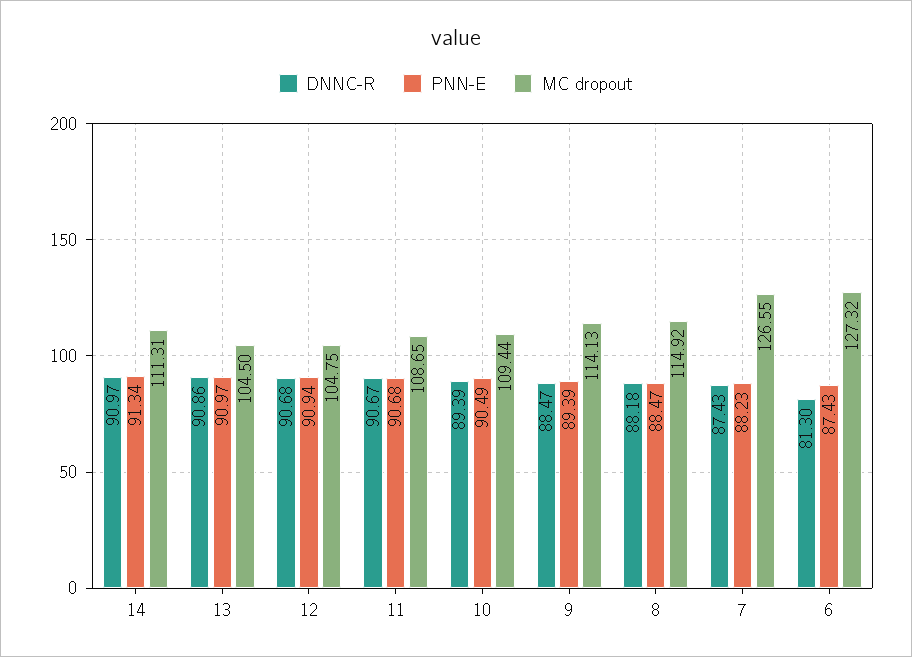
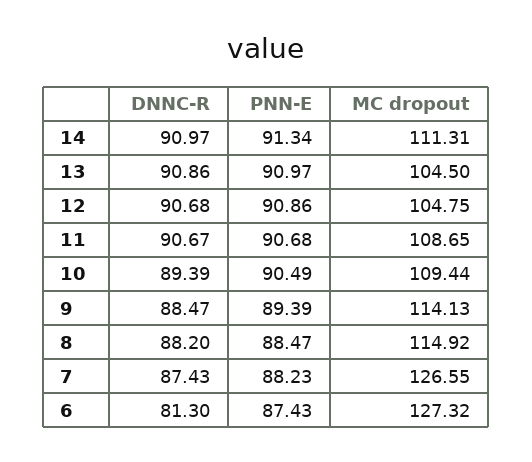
  {
    "DNNC-R": {
      "14": 90.97,
      "13": 90.86,
      "12": 90.68,
      "11": 90.67,
      "10": 89.39,
      "9": 88.47,
-     "8": 88.18,
+     "8": 88.2,
      "7": 87.43,
      "6": 81.3
    },
    "PNN-E": {
      "14": 91.34,
      "13": 90.97,
-     "12": 90.94,
+     "12": 90.86,
      "11": 90.68,
      "10": 90.49,
      "9": 89.39,
      "8": 88.47,
      "7": 88.23,
      "6": 87.43
    },
    "MC dropout": {
      "14": 111.31,
      "13": 104.5,
      "12": 104.75,
      "11": 108.65,
      "10": 109.44,
      "9": 114.13,
      "8": 114.92,
      "7": 126.55,
      "6": 127.32
    }
  }

